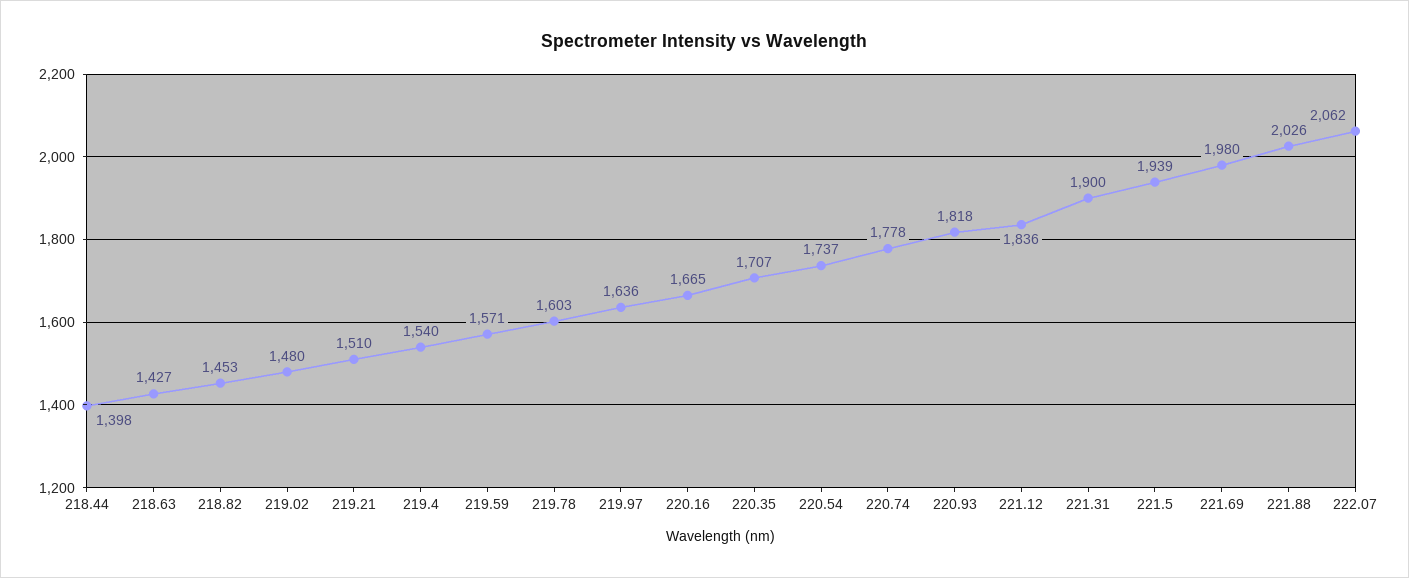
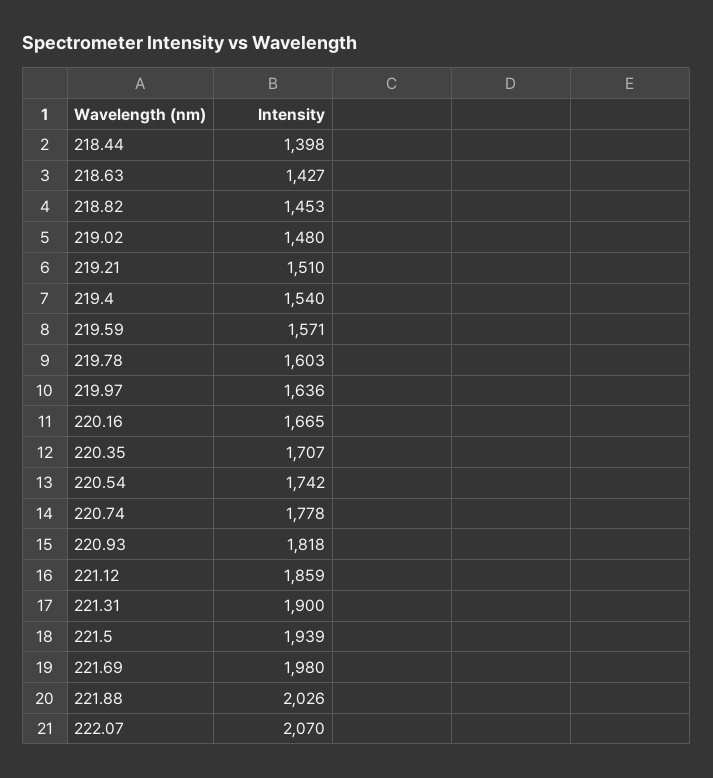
  {
    "218.44": 1398,
    "218.63": 1427,
    "218.82": 1453,
    "219.02": 1480,
    "219.21": 1510,
    "219.4": 1540,
    "219.59": 1571,
    "219.78": 1603,
    "219.97": 1636,
    "220.16": 1665,
    "220.35": 1707,
-   "220.54": 1737,
+   "220.54": 1742,
    "220.74": 1778,
    "220.93": 1818,
-   "221.12": 1836,
+   "221.12": 1859,
    "221.31": 1900,
    "221.5": 1939,
    "221.69": 1980,
    "221.88": 2026,
-   "222.07": 2062
+   "222.07": 2070
  }

